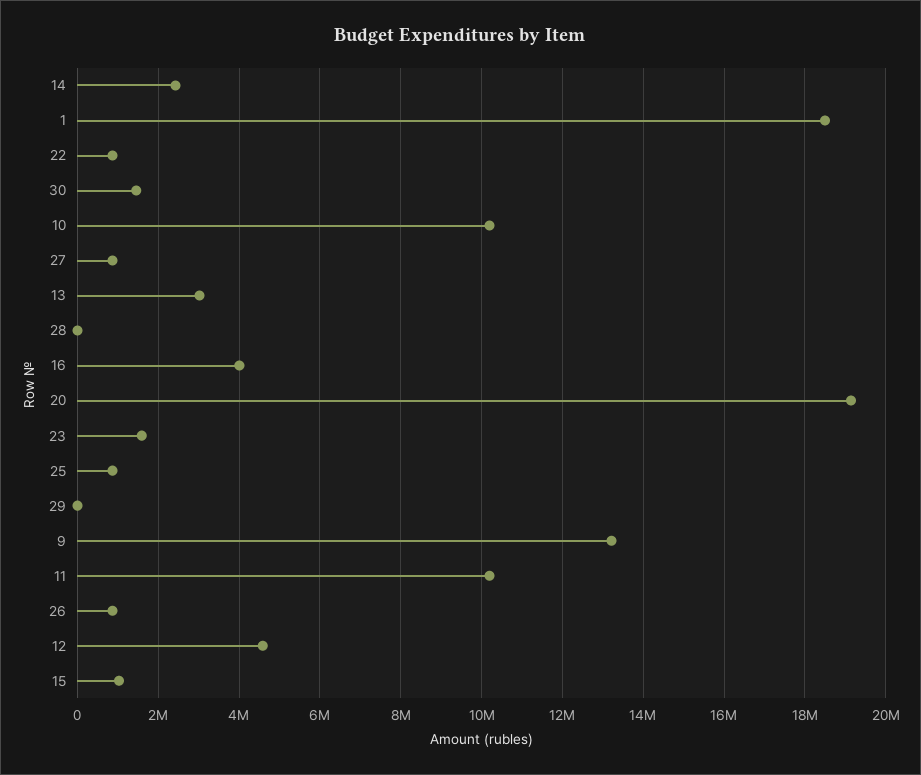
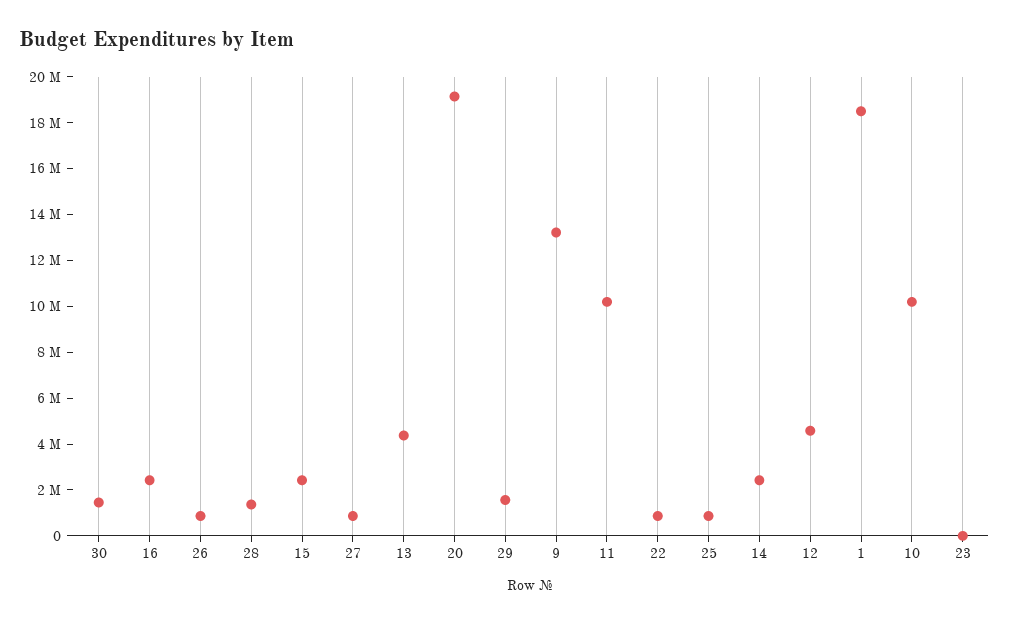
  {
    "14": 2400000,
    "1": 18400000,
    "22": 800000,
    "30": 1400000,
    "10": 10200000,
    "27": 800000,
-   "13": 3000000,
+   "13": 4500000,
-   "28": 0,
+   "28": 1500000,
-   "16": 4000000,
+   "16": 2500000,
    "20": 19200000,
-   "23": 1600000,
+   "23": 0,
    "25": 800000,
-   "29": 0,
+   "29": 1500000,
    "9": 13200000,
    "11": 10200000,
    "26": 800000,
    "12": 4600000,
-   "15": 1000000
+   "15": 2500000
  }

